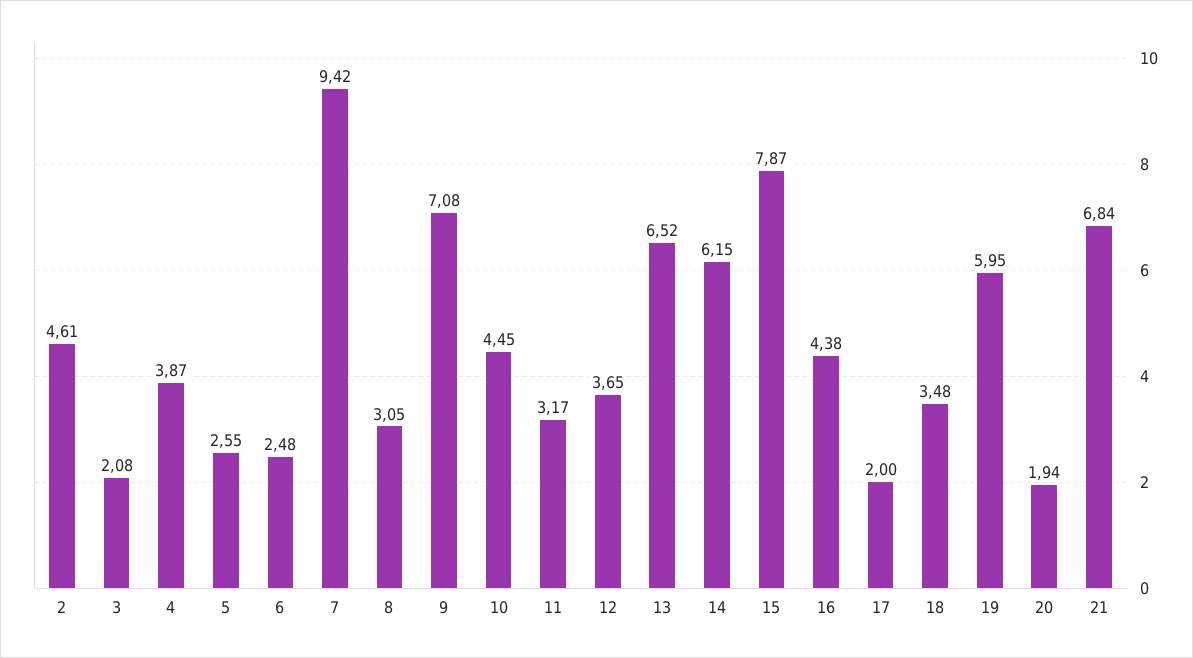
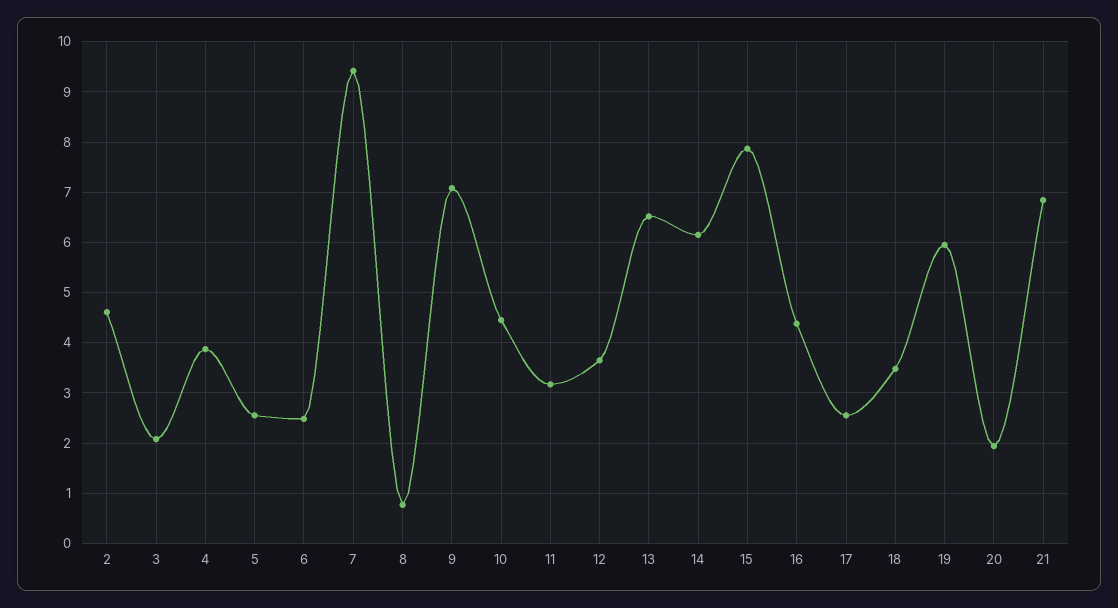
  {
    "2": 4.61,
    "3": 2.08,
    "4": 3.87,
    "5": 2.55,
    "6": 2.48,
    "7": 9.42,
-   "8": 3.05,
+   "8": 0.8,
    "9": 7.08,
    "10": 4.45,
    "11": 3.17,
    "12": 3.65,
    "13": 6.52,
    "14": 6.15,
    "15": 7.87,
    "16": 4.38,
-   "17": 2,
+   "17": 2.6,
    "18": 3.48,
    "19": 5.95,
    "20": 1.94,
    "21": 6.84
  }

